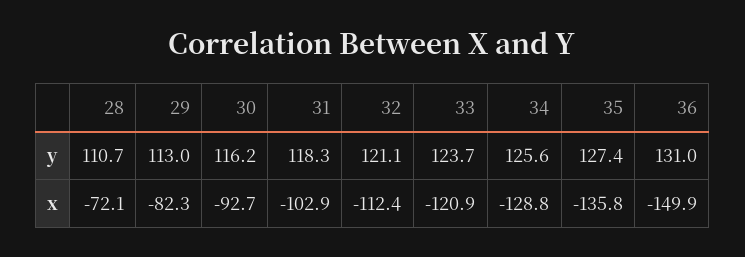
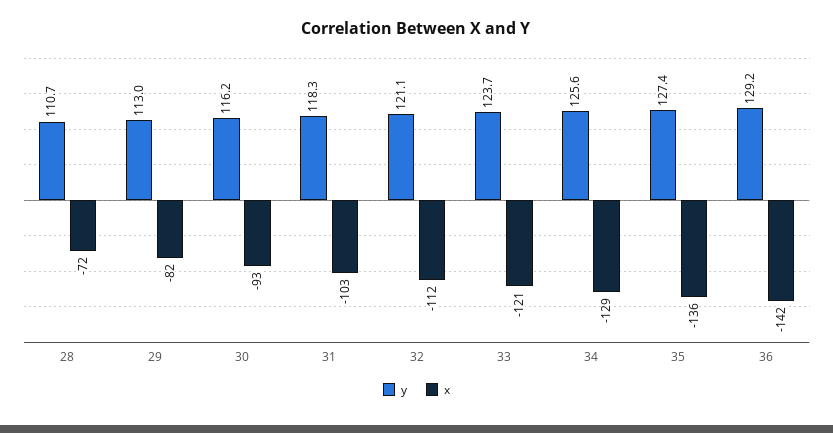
  {
    "y": {
      "28": 110.7,
      "29": 113,
      "30": 116.2,
      "31": 118.3,
      "32": 121.1,
      "33": 123.7,
      "34": 125.6,
      "35": 127.4,
-     "36": 131
+     "36": 129.2
    },
    "x": {
      "28": -72.1,
      "29": -82.3,
      "30": -92.7,
      "31": -102.9,
      "32": -112.4,
      "33": -120.9,
      "34": -128.8,
      "35": -135.8,
-     "36": -149.9
+     "36": -142
    }
  }

